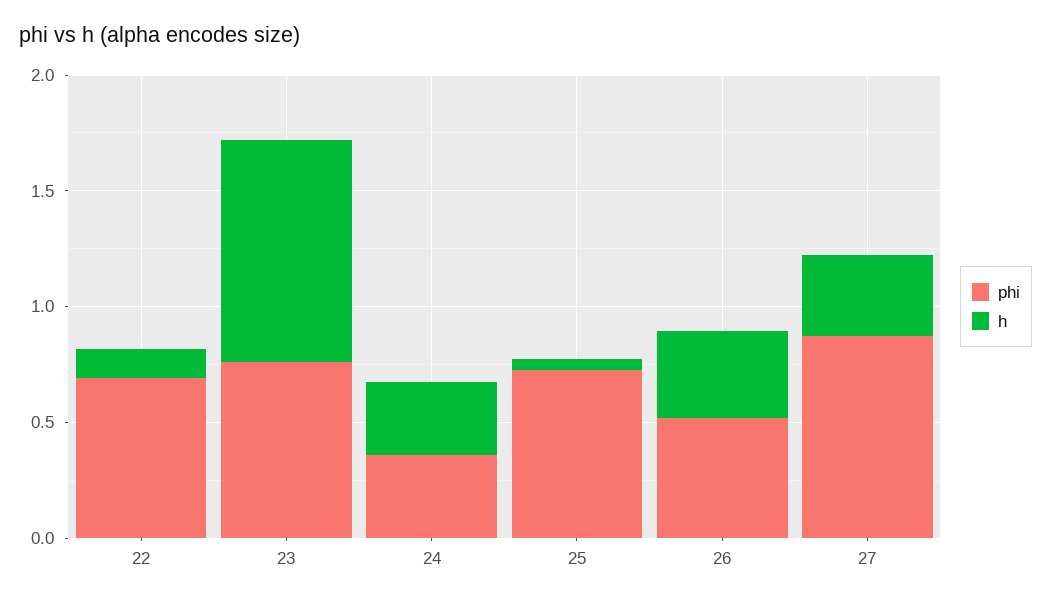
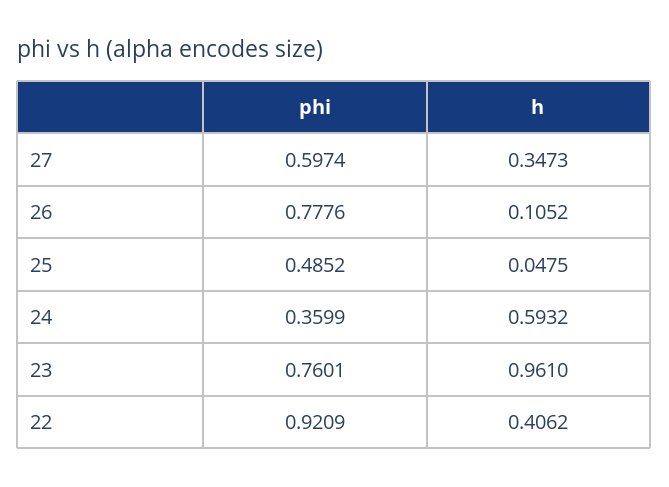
  {
    "phi": {
-     "22": 0.7,
+     "22": 0.9209,
      "23": 0.7601,
      "24": 0.3599,
-     "25": 0.7,
+     "25": 0.4852,
-     "26": 0.5,
+     "26": 0.7776,
-     "27": 0.9
+     "27": 0.5974
    },
    "h": {
-     "22": 0.1,
+     "22": 0.4062,
      "23": 0.961,
-     "24": 0.3,
+     "24": 0.5932,
      "25": 0.0475,
-     "26": 0.4,
+     "26": 0.1052,
      "27": 0.3473
    }
  }

